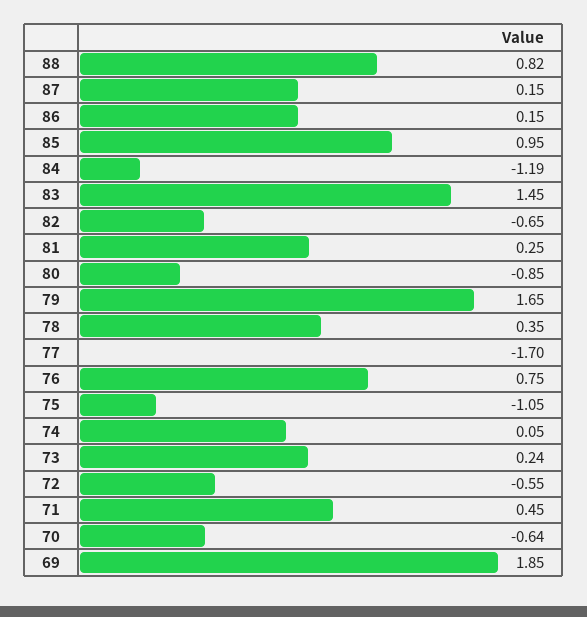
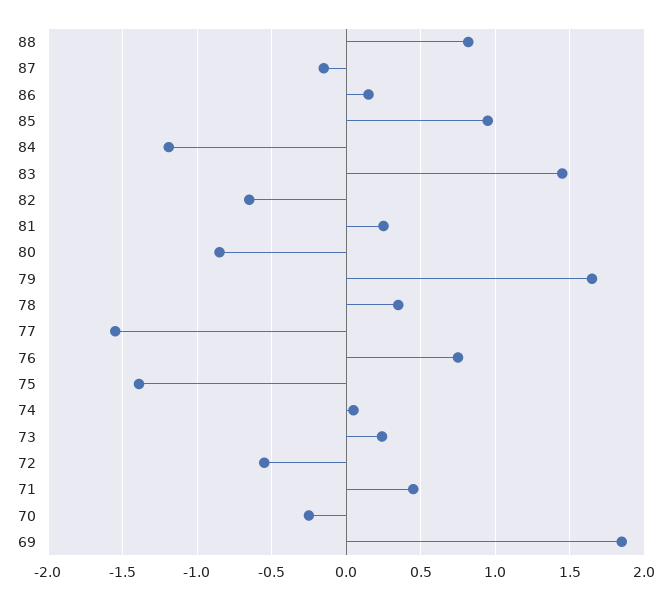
  {
    "88": 0.82,
-   "87": 0.15,
+   "87": -0.15,
    "86": 0.15,
    "85": 0.95,
    "84": -1.19,
    "83": 1.45,
    "82": -0.65,
    "81": 0.25,
    "80": -0.85,
    "79": 1.65,
    "78": 0.35,
-   "77": -1.7,
+   "77": -1.55,
    "76": 0.75,
-   "75": -1.05,
+   "75": -1.4,
    "74": 0.05,
    "73": 0.24,
    "72": -0.55,
    "71": 0.45,
-   "70": -0.64,
+   "70": -0.25,
    "69": 1.85
  }

